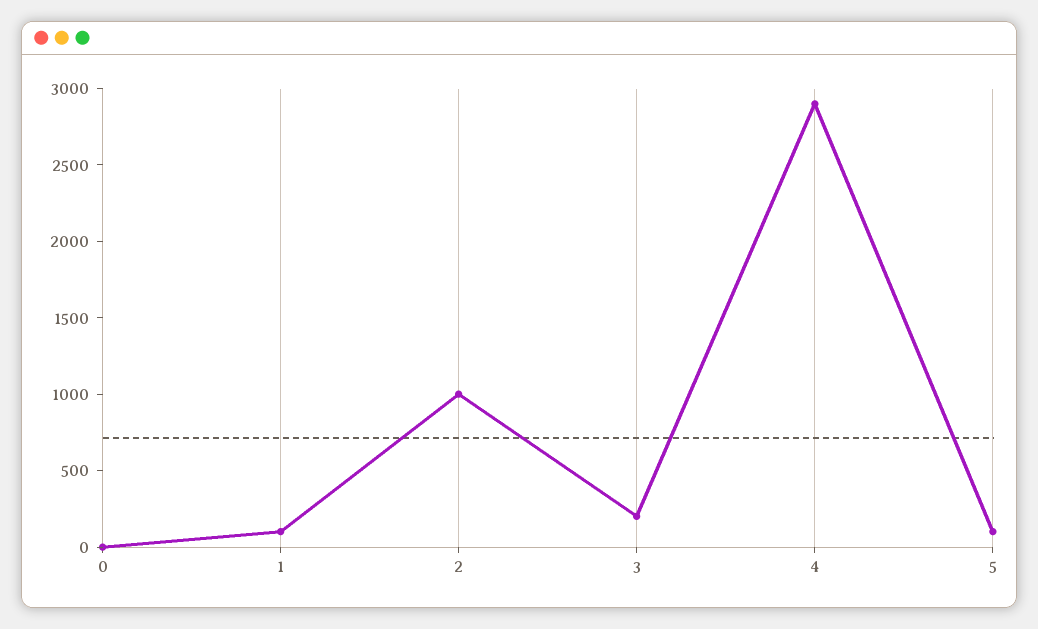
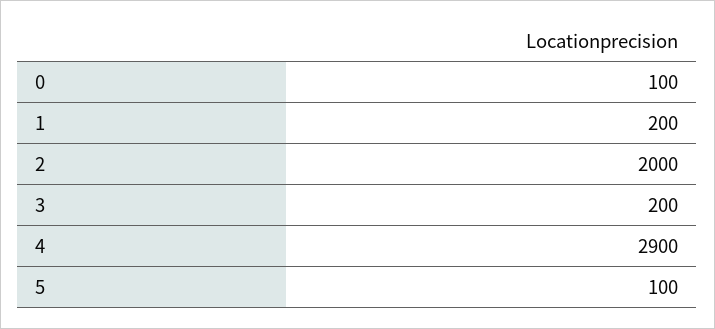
  {
-   "0": 0,
+   "0": 100,
-   "1": 100,
+   "1": 200,
-   "2": 1000,
+   "2": 2000,
    "3": 200,
    "4": 2900,
    "5": 100
  }

